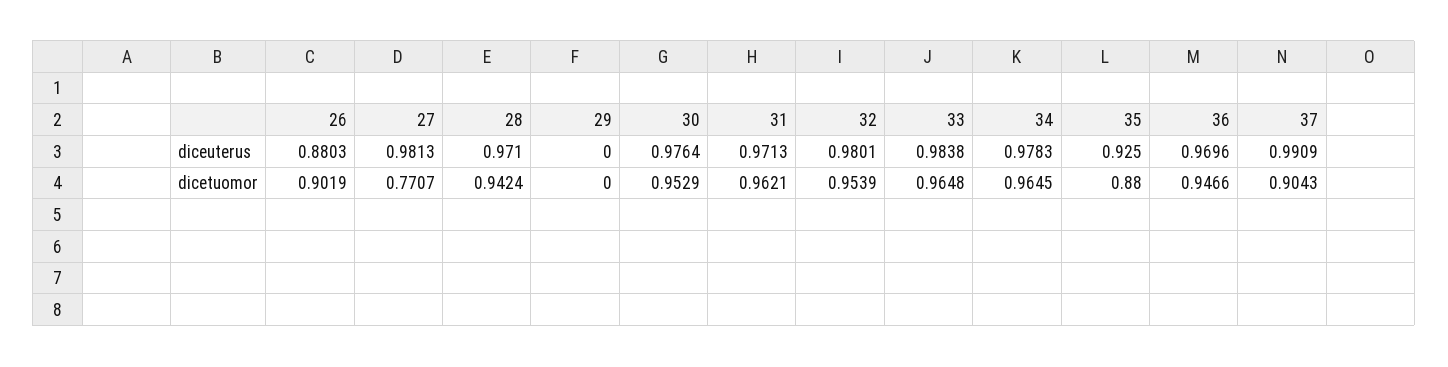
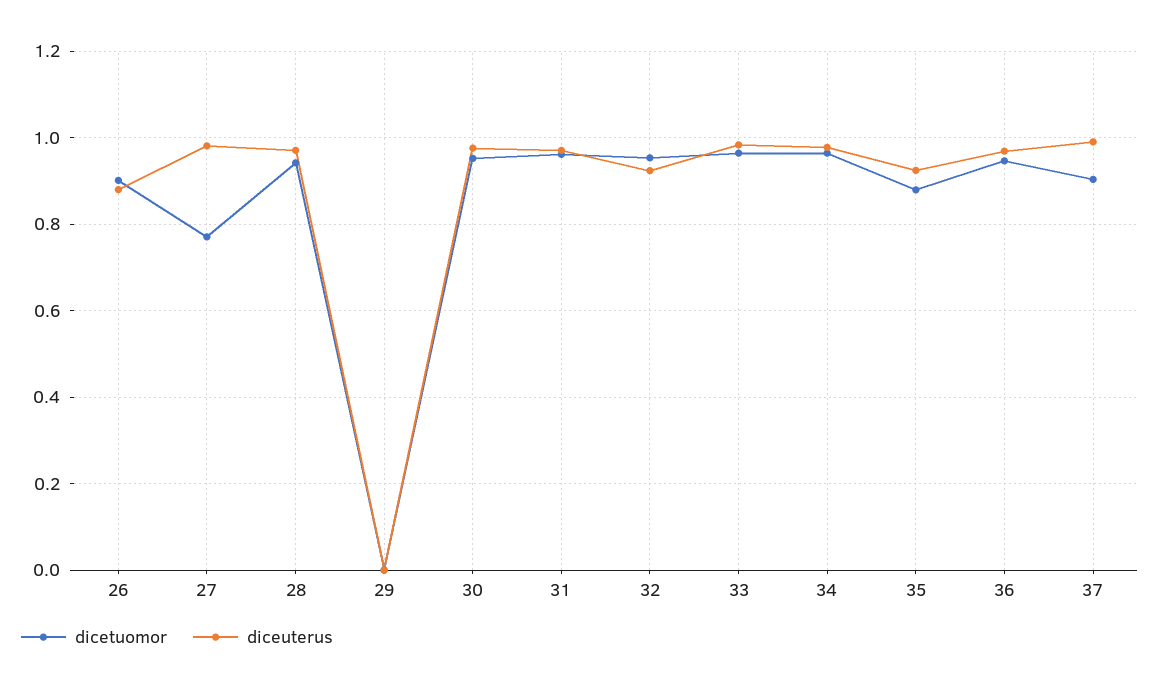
  {
    "diceuterus": {
      "26": 0.8803,
      "27": 0.9813,
      "28": 0.971,
      "29": 0,
      "30": 0.9764,
      "31": 0.9713,
-     "32": 0.9801,
+     "32": 0.92,
      "33": 0.9838,
      "34": 0.9783,
      "35": 0.925,
      "36": 0.9696,
      "37": 0.9909
    },
    "dicetuomor": {
      "26": 0.9019,
      "27": 0.7707,
      "28": 0.9424,
      "29": 0,
      "30": 0.9529,
      "31": 0.9621,
      "32": 0.9539,
      "33": 0.9648,
      "34": 0.9645,
      "35": 0.88,
      "36": 0.9466,
      "37": 0.9043
    }
  }

